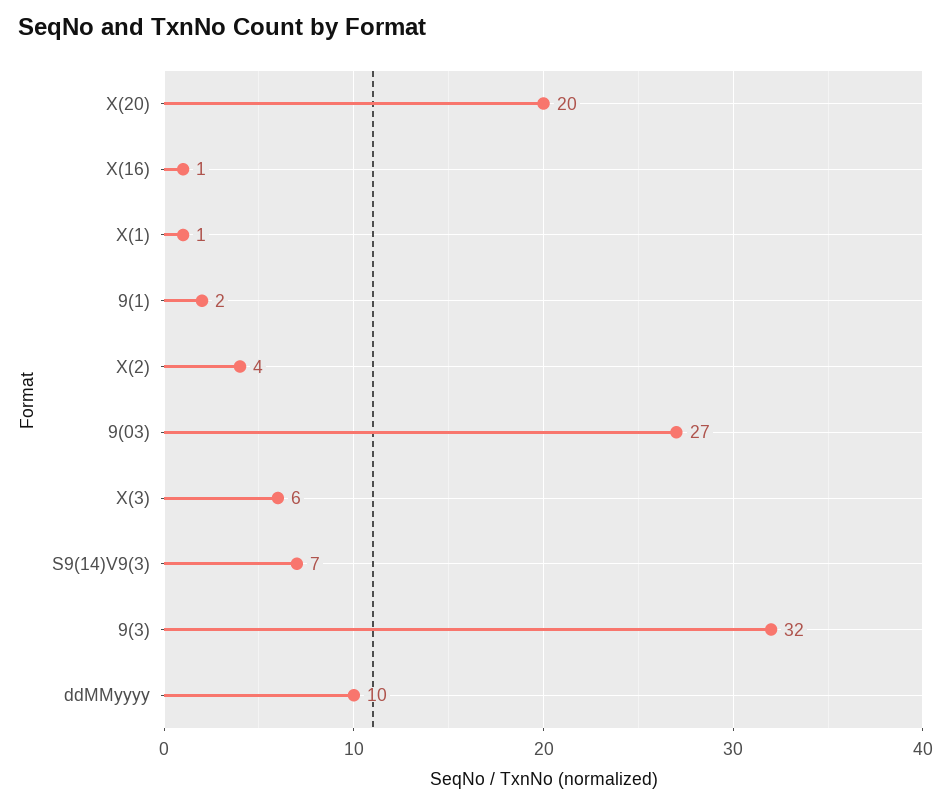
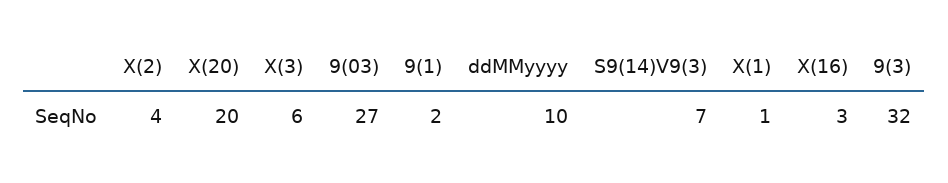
  {
    "X(20)": 20,
-   "X(16)": 1,
+   "X(16)": 3,
    "X(1)": 1,
    "9(1)": 2,
    "X(2)": 4,
    "9(03)": 27,
    "X(3)": 6,
    "S9(14)V9(3)": 7,
    "9(3)": 32,
    "ddMMyyyy": 10
  }

